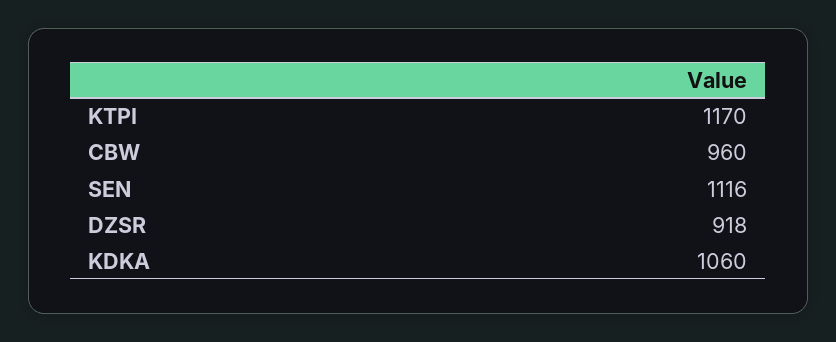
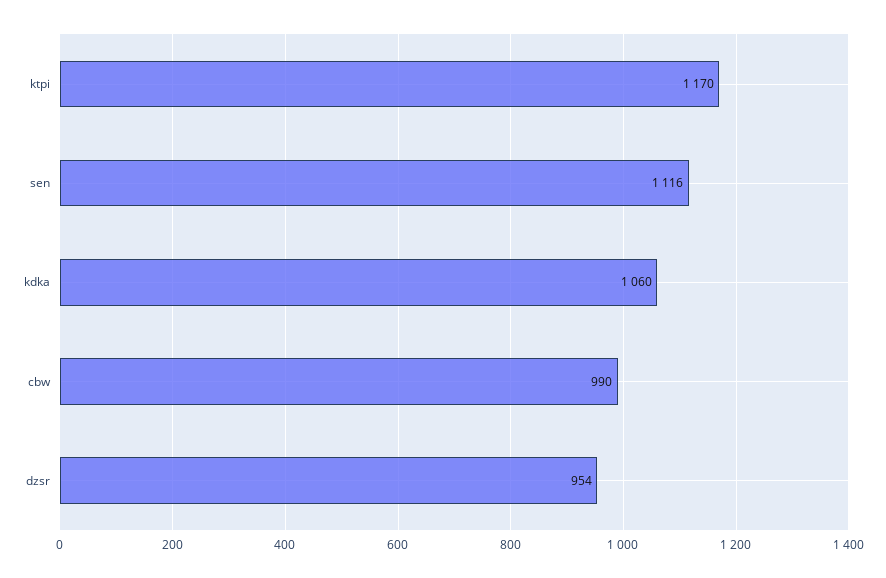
  {
    "KTPI": 1170,
-   "CBW": 960,
+   "CBW": 990,
    "SEN": 1116,
-   "DZSR": 918,
+   "DZSR": 954,
    "KDKA": 1060
  }

